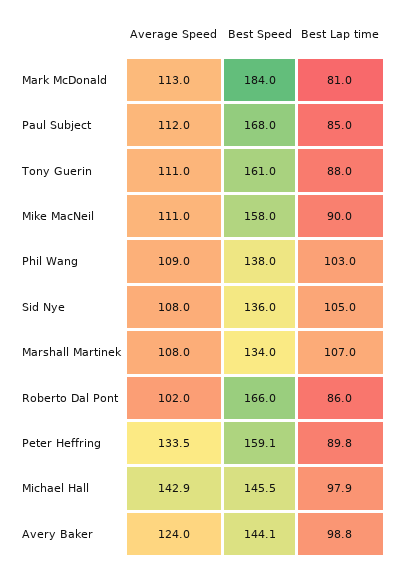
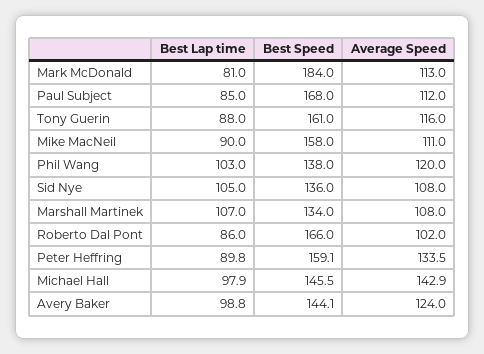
  {
    "Average Speed": {
      "Mark McDonald": 113,
      "Paul Subject": 112,
-     "Tony Guerin": 111,
+     "Tony Guerin": 116,
      "Mike MacNeil": 111,
-     "Phil Wang": 109,
+     "Phil Wang": 120,
      "Sid Nye": 108,
      "Marshall Martinek": 108,
      "Roberto Dal Pont": 102,
      "Peter Heffring": 133.5,
      "Michael Hall": 142.9,
      "Avery Baker": 124
    },
    "Best Speed": {
      "Mark McDonald": 184,
      "Paul Subject": 168,
      "Tony Guerin": 161,
      "Mike MacNeil": 158,
      "Phil Wang": 138,
      "Sid Nye": 136,
      "Marshall Martinek": 134,
      "Roberto Dal Pont": 166,
      "Peter Heffring": 159.1,
      "Michael Hall": 145.5,
      "Avery Baker": 144.1
    },
    "Best Lap time": {
      "Mark McDonald": 81,
      "Paul Subject": 85,
      "Tony Guerin": 88,
      "Mike MacNeil": 90,
      "Phil Wang": 103,
      "Sid Nye": 105,
      "Marshall Martinek": 107,
      "Roberto Dal Pont": 86,
      "Peter Heffring": 89.8,
      "Michael Hall": 97.9,
      "Avery Baker": 98.8
    }
  }

